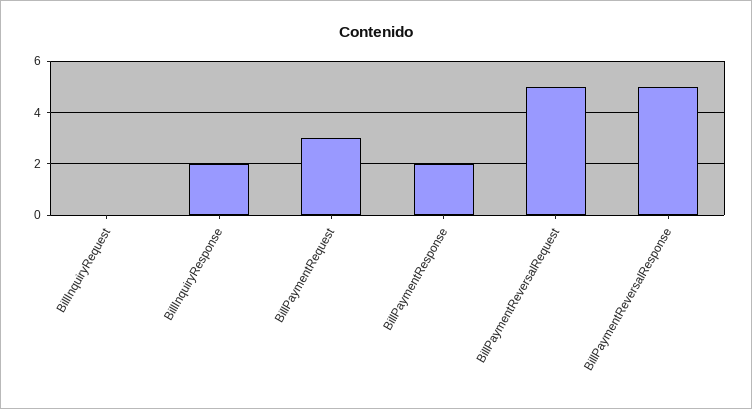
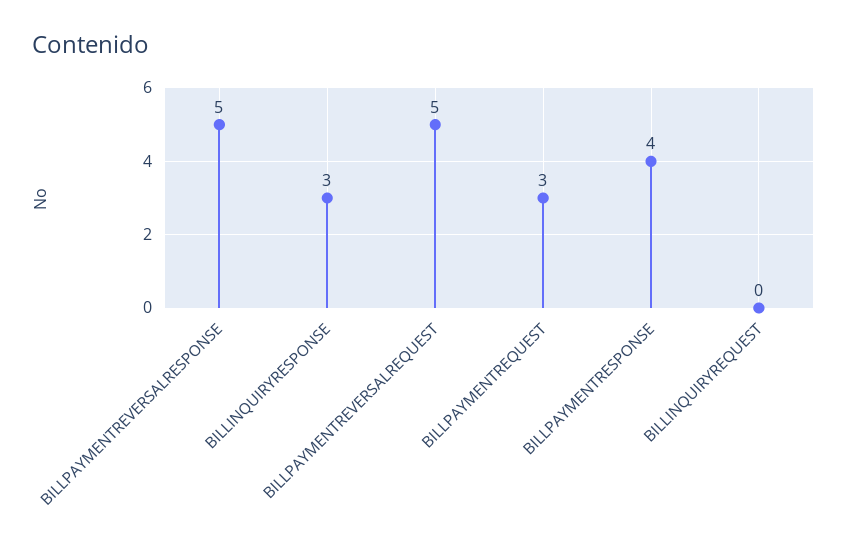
  {
    "BillInquiryRequest": 0,
-   "BillInquiryResponse": 2,
+   "BillInquiryResponse": 3,
    "BillPaymentRequest": 3,
-   "BillPaymentResponse": 2,
+   "BillPaymentResponse": 4,
    "BillPaymentReversalRequest": 5,
    "BillPaymentReversalResponse": 5
  }

